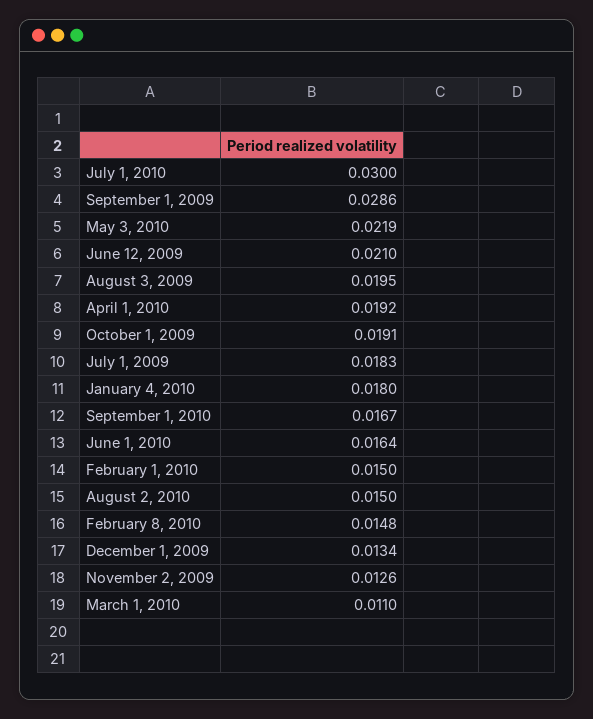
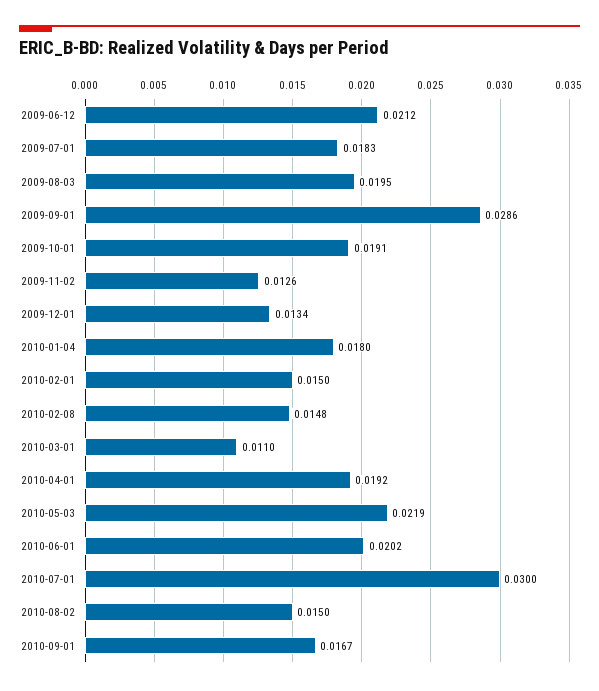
  {
    "July 1, 2010": 0.03,
    "September 1, 2009": 0.0286,
    "May 3, 2010": 0.0219,
-   "June 12, 2009": 0.021,
+   "June 12, 2009": 0.0212,
    "August 3, 2009": 0.0195,
    "April 1, 2010": 0.0192,
    "October 1, 2009": 0.0191,
    "July 1, 2009": 0.0183,
    "January 4, 2010": 0.018,
    "September 1, 2010": 0.0167,
-   "June 1, 2010": 0.0164,
+   "June 1, 2010": 0.0202,
    "February 1, 2010": 0.015,
    "August 2, 2010": 0.015,
    "February 8, 2010": 0.0148,
    "December 1, 2009": 0.0134,
    "November 2, 2009": 0.0126,
    "March 1, 2010": 0.011
  }

